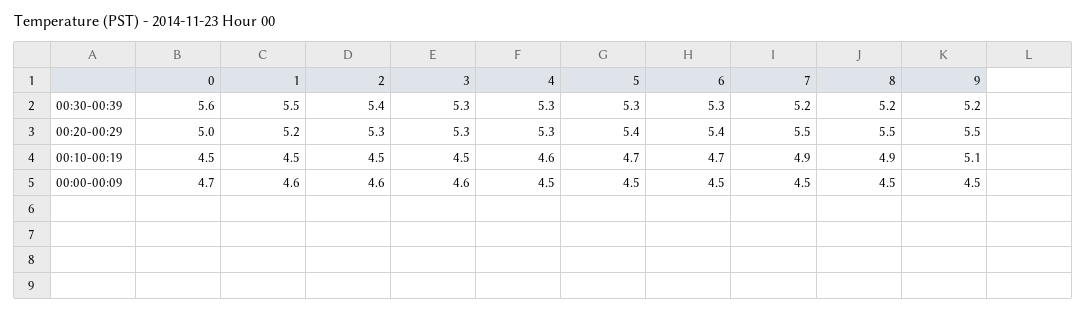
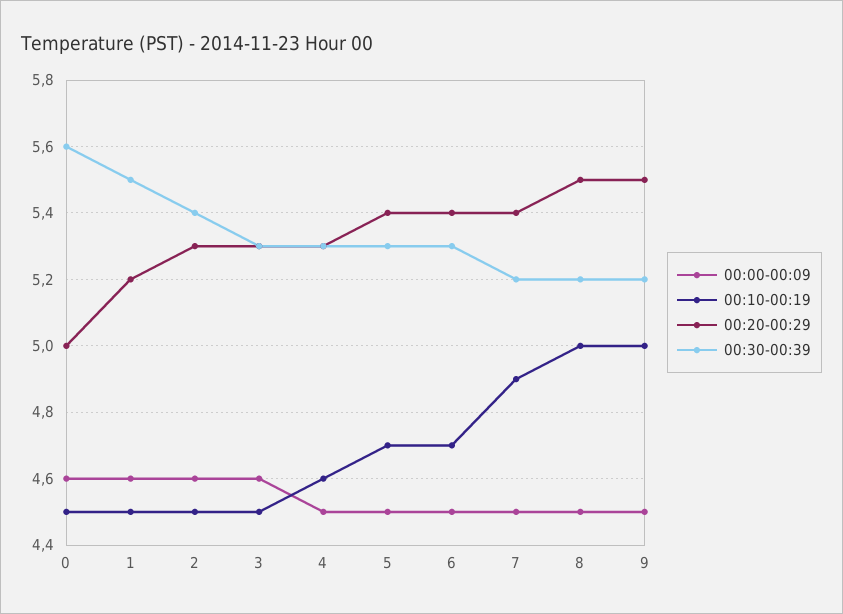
  {
    "00:30-00:39": {
      "0": 5.6,
      "1": 5.5,
      "2": 5.4,
      "3": 5.3,
      "4": 5.3,
      "5": 5.3,
      "6": 5.3,
      "7": 5.2,
      "8": 5.2,
      "9": 5.2
    },
    "00:20-00:29": {
      "0": 5,
      "1": 5.2,
      "2": 5.3,
      "3": 5.3,
      "4": 5.3,
      "5": 5.4,
      "6": 5.4,
-     "7": 5.5,
+     "7": 5.4,
      "8": 5.5,
      "9": 5.5
    },
    "00:10-00:19": {
      "0": 4.5,
      "1": 4.5,
      "2": 4.5,
      "3": 4.5,
      "4": 4.6,
      "5": 4.7,
      "6": 4.7,
      "7": 4.9,
-     "8": 4.9,
+     "8": 5,
-     "9": 5.1
+     "9": 5
    },
    "00:00-00:09": {
-     "0": 4.7,
+     "0": 4.6,
      "1": 4.6,
      "2": 4.6,
      "3": 4.6,
      "4": 4.5,
      "5": 4.5,
      "6": 4.5,
      "7": 4.5,
      "8": 4.5,
      "9": 4.5
    }
  }

